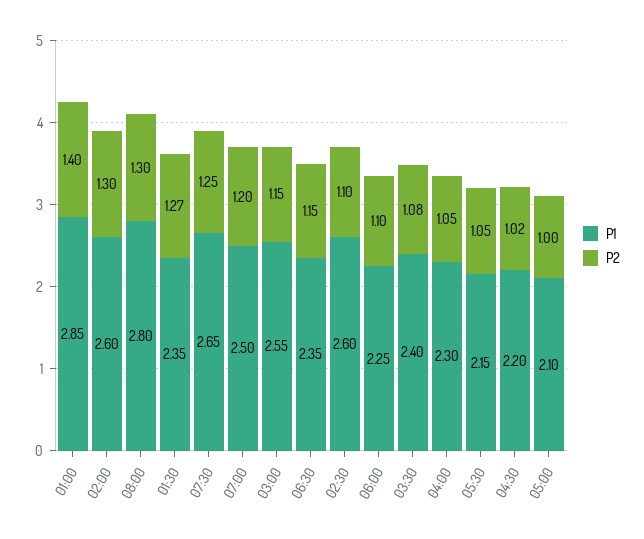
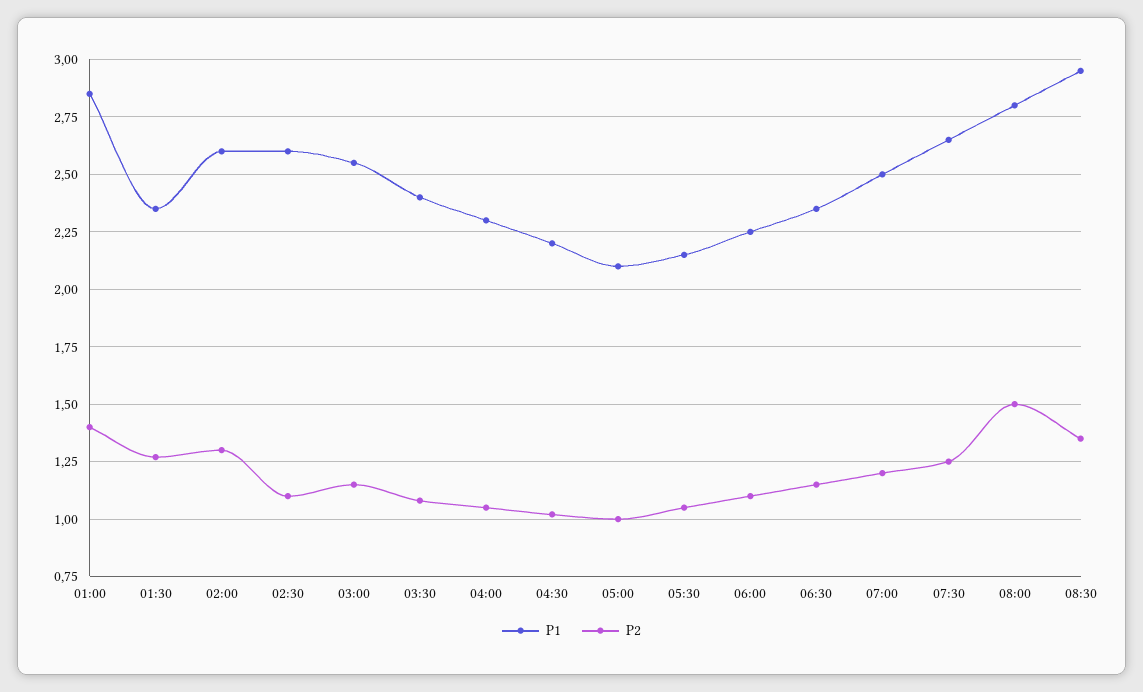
  {
    "P1": {
      "01:00": 2.85,
      "02:00": 2.6,
      "08:00": 2.8,
      "01:30": 2.35,
      "07:30": 2.65,
      "07:00": 2.5,
      "03:00": 2.55,
      "06:30": 2.35,
      "02:30": 2.6,
      "06:00": 2.25,
      "03:30": 2.4,
      "04:00": 2.3,
      "05:30": 2.15,
      "04:30": 2.2,
-     "05:00": 2.1
+     "05:00": 2.1,
+     "08:30": 2.95
    },
    "P2": {
      "01:00": 1.4,
      "02:00": 1.3,
-     "08:00": 1.3,
+     "08:00": 1.5,
      "01:30": 1.27,
      "07:30": 1.25,
      "07:00": 1.2,
      "03:00": 1.15,
      "06:30": 1.15,
      "02:30": 1.1,
      "06:00": 1.1,
      "03:30": 1.08,
      "04:00": 1.05,
      "05:30": 1.05,
      "04:30": 1.02,
-     "05:00": 1
+     "05:00": 1,
+     "08:30": 1.35
    }
  }

